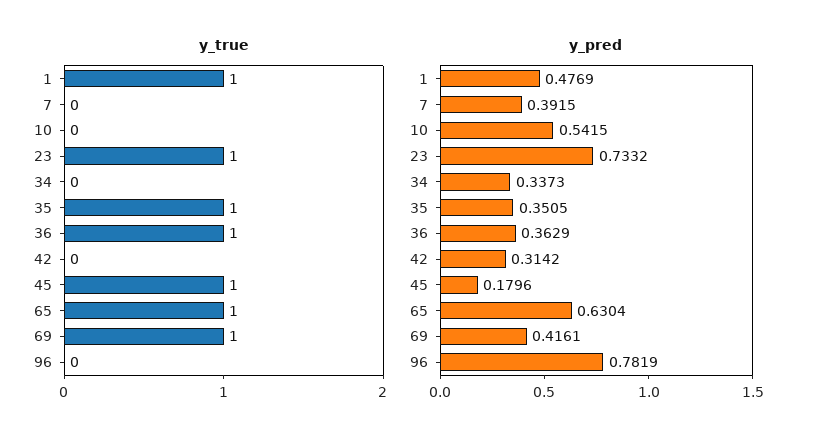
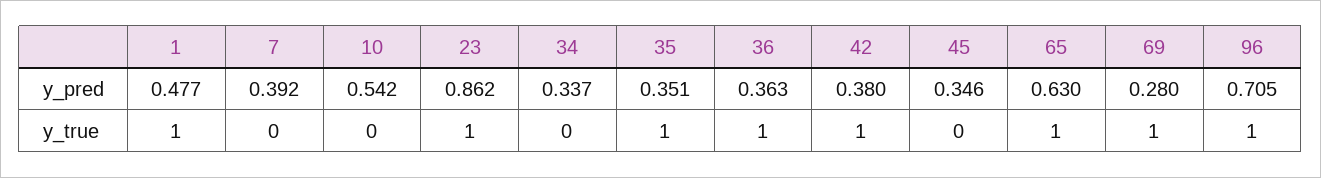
  {
    "y_true": {
      "1": 1,
      "7": 0,
      "10": 0,
      "23": 1,
      "34": 0,
      "35": 1,
      "36": 1,
-     "42": 0,
+     "42": 1,
-     "45": 1,
+     "45": 0,
      "65": 1,
      "69": 1,
-     "96": 0
+     "96": 1
    },
    "y_pred": {
      "1": 0.4769,
      "7": 0.3915,
      "10": 0.5415,
-     "23": 0.7332,
+     "23": 0.862,
      "34": 0.3373,
      "35": 0.3505,
      "36": 0.3629,
-     "42": 0.3142,
+     "42": 0.38,
-     "45": 0.1796,
+     "45": 0.346,
      "65": 0.6304,
-     "69": 0.4161,
+     "69": 0.28,
-     "96": 0.7819
+     "96": 0.705
    }
  }

